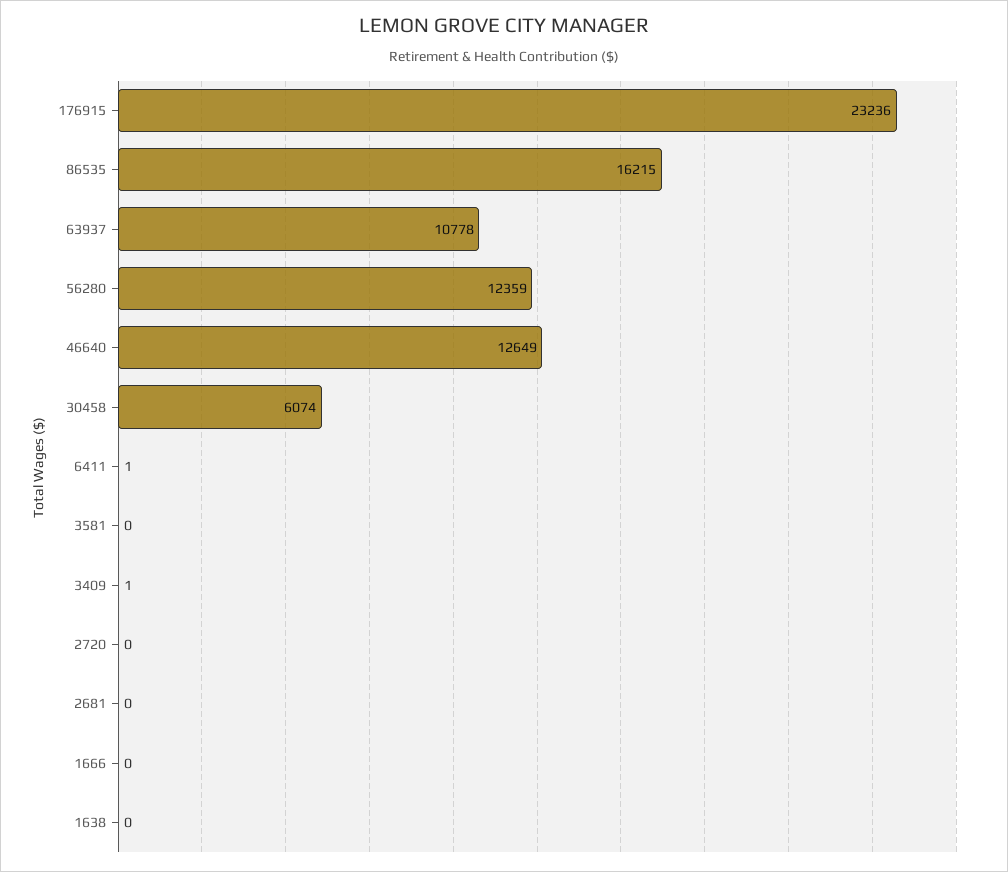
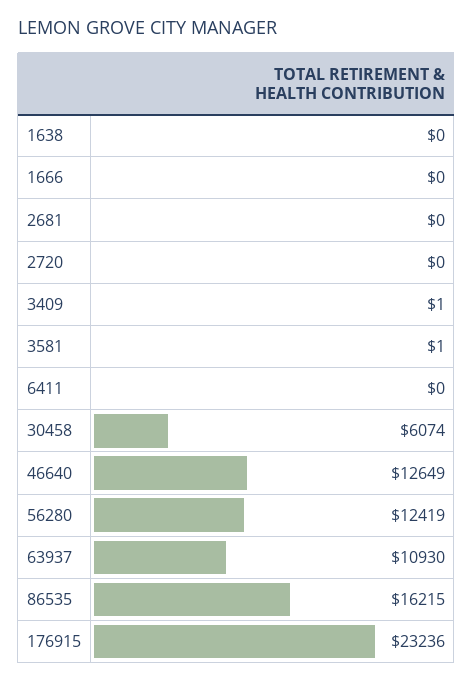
  {
    "176915": 23236,
    "86535": 16215,
-   "63937": 10778,
+   "63937": 10930,
-   "56280": 12359,
+   "56280": 12419,
    "46640": 12649,
    "30458": 6074,
-   "6411": 1,
+   "6411": 0,
-   "3581": 0,
+   "3581": 1,
    "3409": 1,
    "2720": 0,
    "2681": 0,
    "1666": 0,
    "1638": 0
  }

